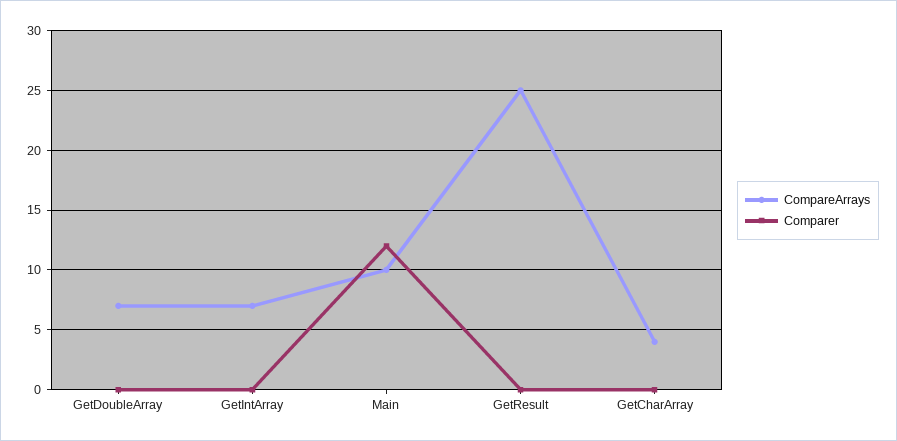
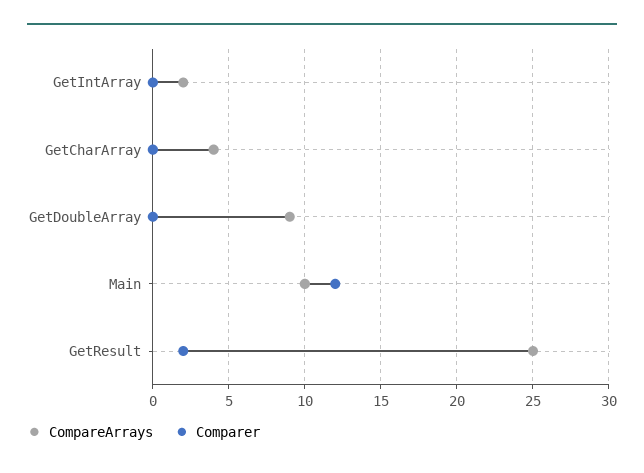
  {
    "CompareArrays": {
-     "GetDoubleArray": 7,
+     "GetDoubleArray": 9,
-     "GetIntArray": 7,
+     "GetIntArray": 2,
      "Main": 10,
      "GetResult": 25,
      "GetCharArray": 4
    },
    "Comparer": {
      "GetDoubleArray": 0,
      "GetIntArray": 0,
      "Main": 12,
-     "GetResult": 0,
+     "GetResult": 2,
      "GetCharArray": 0
    }
  }

